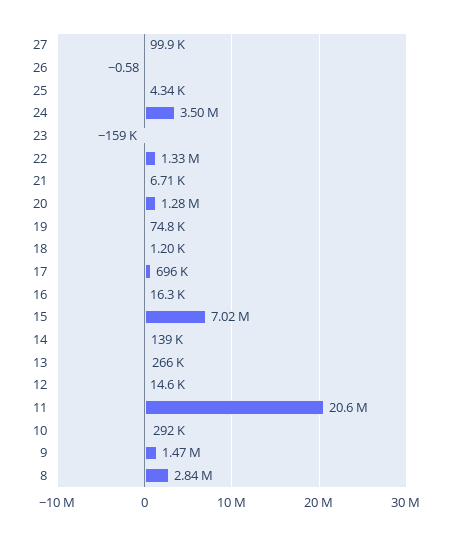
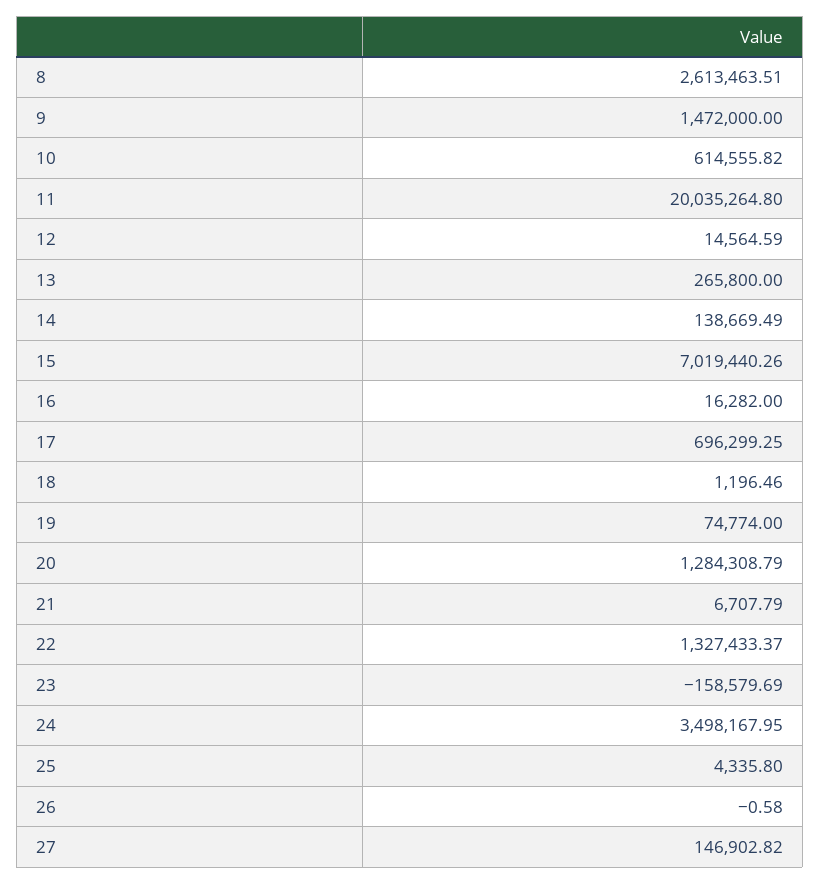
  {
-   "27": 99900,
+   "27": 146902.82,
    "26": -0.58,
    "25": 4335.8,
    "24": 3498167.95,
    "23": -158579.69,
    "22": 1327433.37,
    "21": 6707.79,
    "20": 1284308.79,
    "19": 74774,
    "18": 1196.46,
    "17": 696299.25,
    "16": 16282,
    "15": 7019440.26,
    "14": 138669.49,
    "13": 265800,
    "12": 14564.59,
-   "11": 20600000,
+   "11": 20035264.8,
-   "10": 292000,
+   "10": 614555.82,
    "9": 1472000,
-   "8": 2840000
+   "8": 2613463.51
  }

